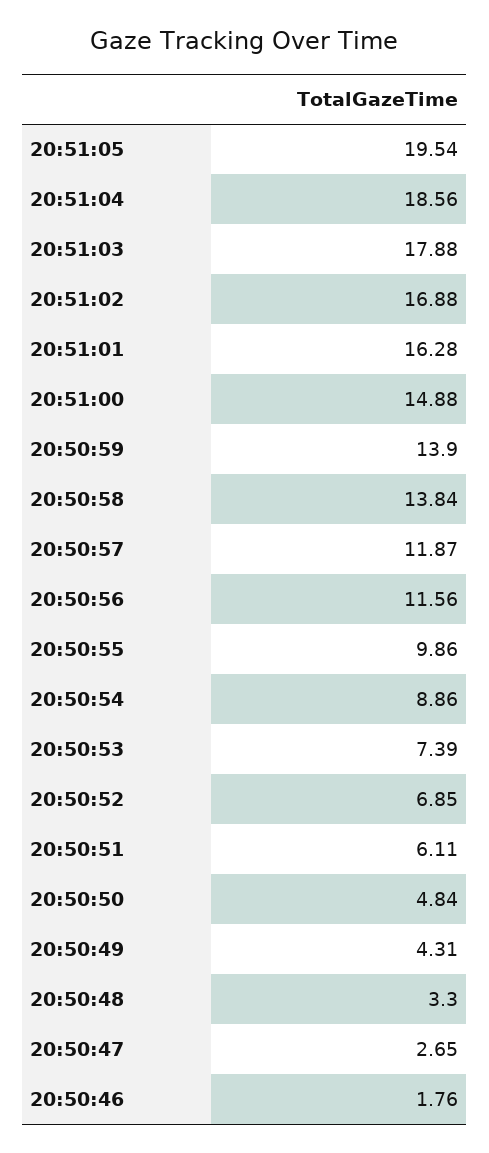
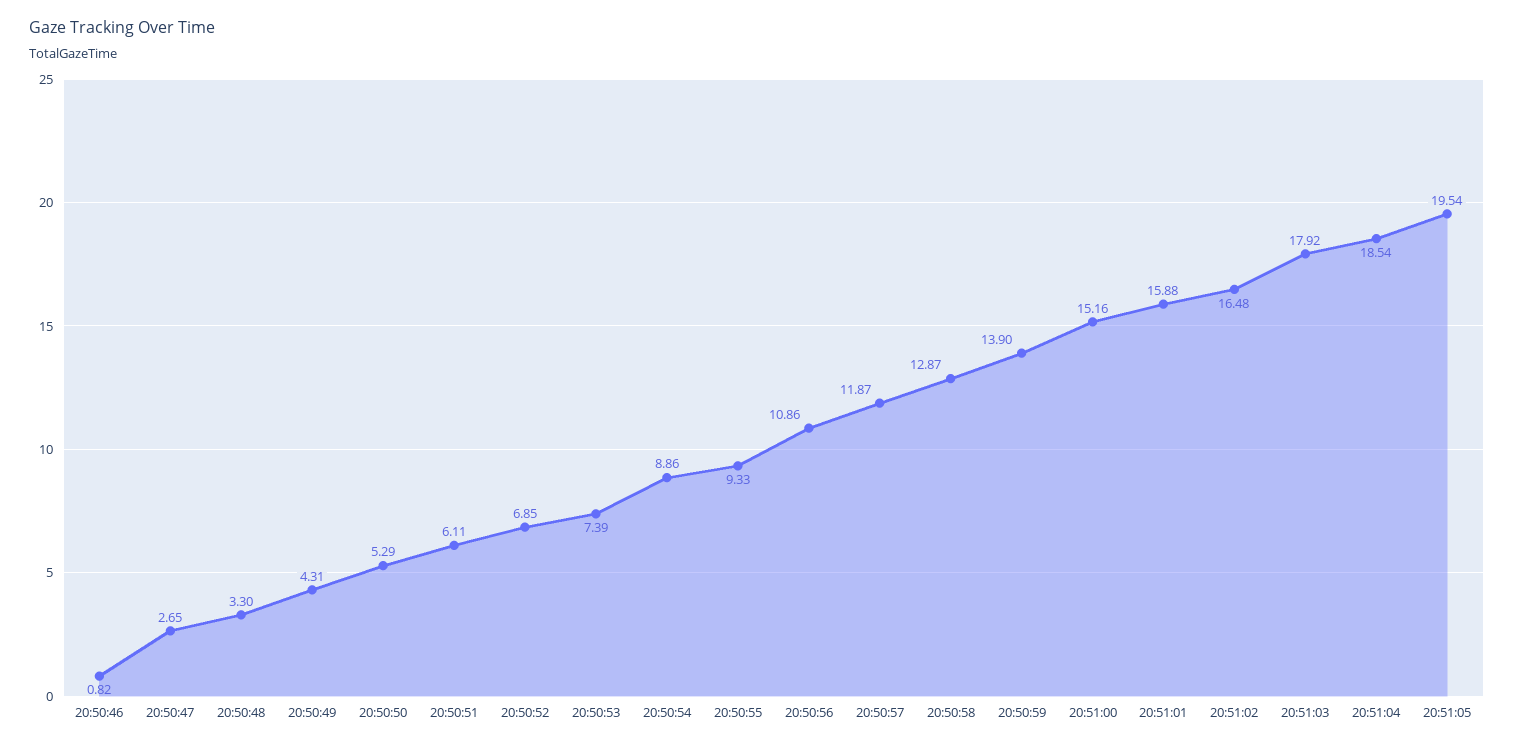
  {
    "20:51:05": 19.54,
-   "20:51:04": 18.56,
+   "20:51:04": 18.54,
-   "20:51:03": 17.88,
+   "20:51:03": 17.92,
-   "20:51:02": 16.88,
+   "20:51:02": 16.48,
-   "20:51:01": 16.28,
+   "20:51:01": 15.88,
-   "20:51:00": 14.88,
+   "20:51:00": 15.16,
    "20:50:59": 13.9,
-   "20:50:58": 13.84,
+   "20:50:58": 12.87,
    "20:50:57": 11.87,
-   "20:50:56": 11.56,
+   "20:50:56": 10.86,
-   "20:50:55": 9.86,
+   "20:50:55": 9.33,
    "20:50:54": 8.86,
    "20:50:53": 7.39,
    "20:50:52": 6.85,
    "20:50:51": 6.11,
-   "20:50:50": 4.84,
+   "20:50:50": 5.29,
    "20:50:49": 4.31,
    "20:50:48": 3.3,
    "20:50:47": 2.65,
-   "20:50:46": 1.76
+   "20:50:46": 0.82
  }

